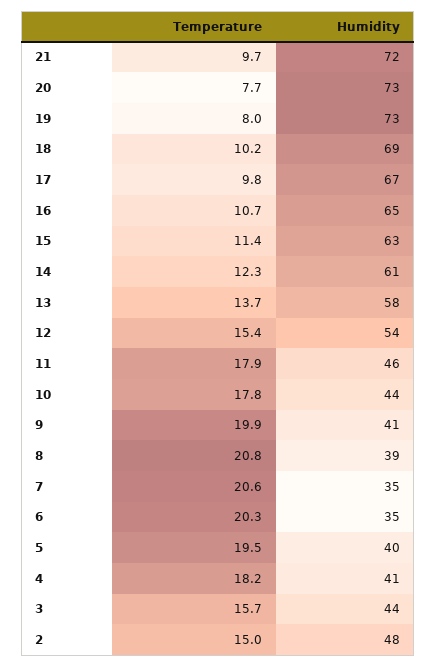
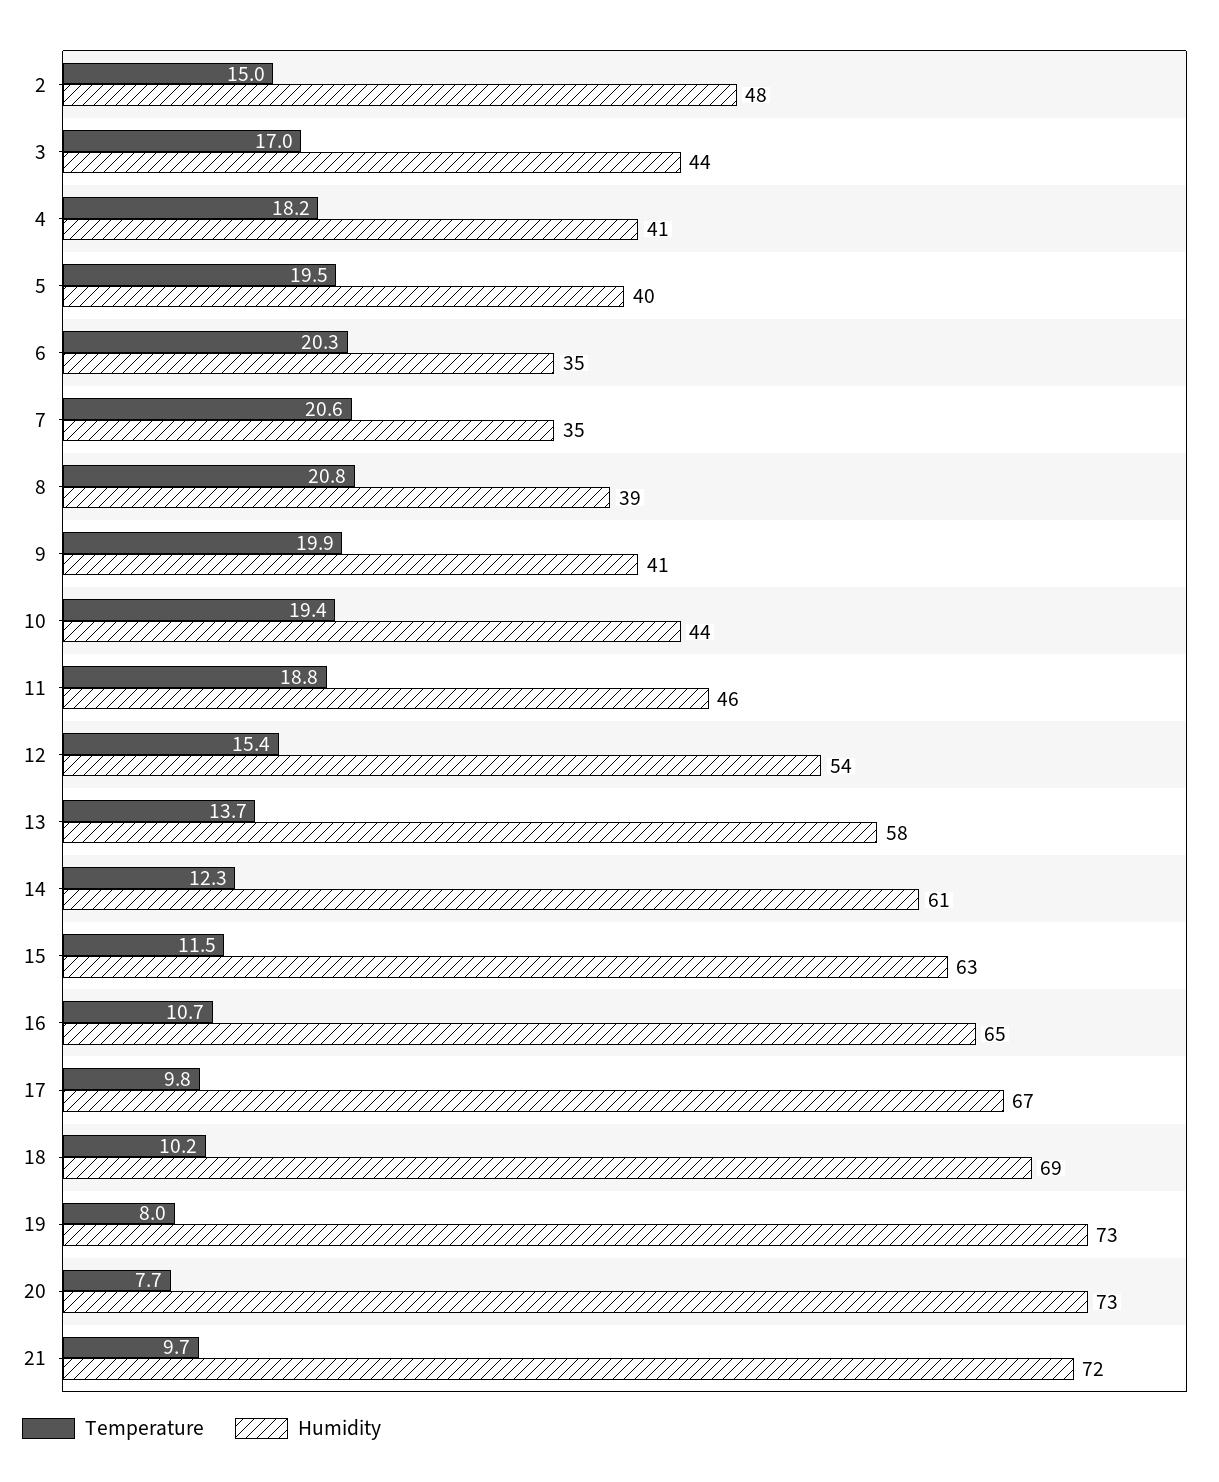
  {
    "Temperature": {
      "21": 9.7,
      "20": 7.7,
      "19": 8,
      "18": 10.2,
      "17": 9.8,
      "16": 10.7,
-     "15": 11.4,
+     "15": 11.5,
      "14": 12.3,
      "13": 13.7,
      "12": 15.4,
-     "11": 17.9,
+     "11": 18.8,
-     "10": 17.8,
+     "10": 19.4,
      "9": 19.9,
      "8": 20.8,
      "7": 20.6,
      "6": 20.3,
      "5": 19.5,
      "4": 18.2,
-     "3": 15.7,
+     "3": 17,
      "2": 15
    },
    "Humidity": {
      "21": 72,
      "20": 73,
      "19": 73,
      "18": 69,
      "17": 67,
      "16": 65,
      "15": 63,
      "14": 61,
      "13": 58,
      "12": 54,
      "11": 46,
      "10": 44,
      "9": 41,
      "8": 39,
      "7": 35,
      "6": 35,
      "5": 40,
      "4": 41,
      "3": 44,
      "2": 48
    }
  }

